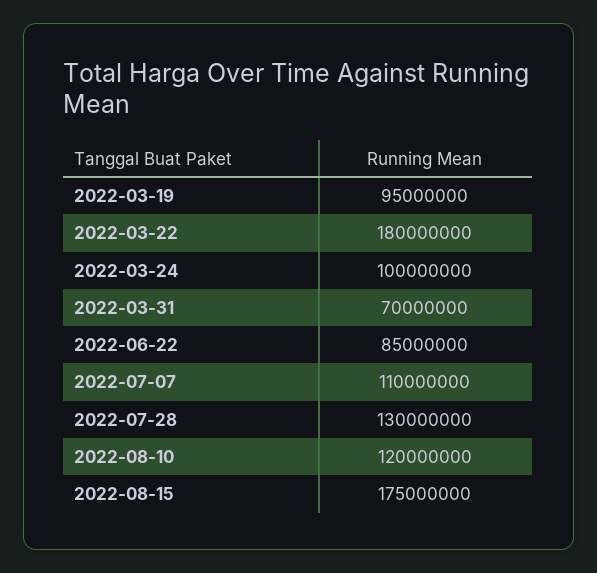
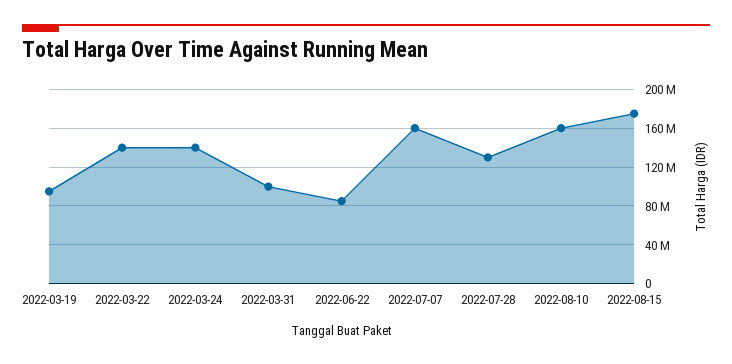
  {
    "2022-03-19": 95000000,
-   "2022-03-22": 180000000,
+   "2022-03-22": 140000000,
-   "2022-03-24": 100000000,
+   "2022-03-24": 140000000,
-   "2022-03-31": 70000000,
+   "2022-03-31": 100000000,
    "2022-06-22": 85000000,
-   "2022-07-07": 110000000,
+   "2022-07-07": 160000000,
    "2022-07-28": 130000000,
-   "2022-08-10": 120000000,
+   "2022-08-10": 160000000,
    "2022-08-15": 175000000
  }

